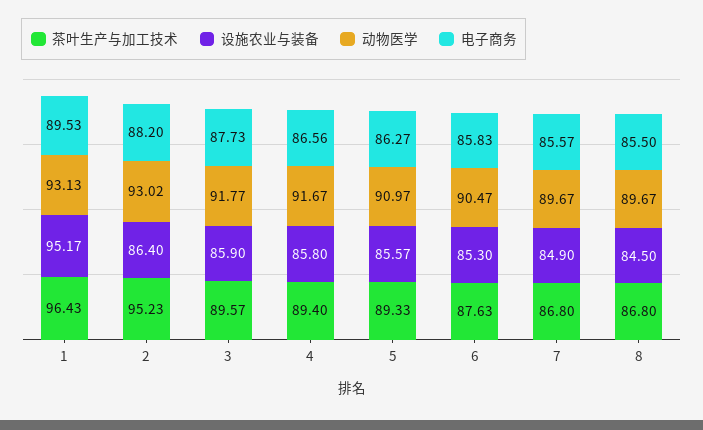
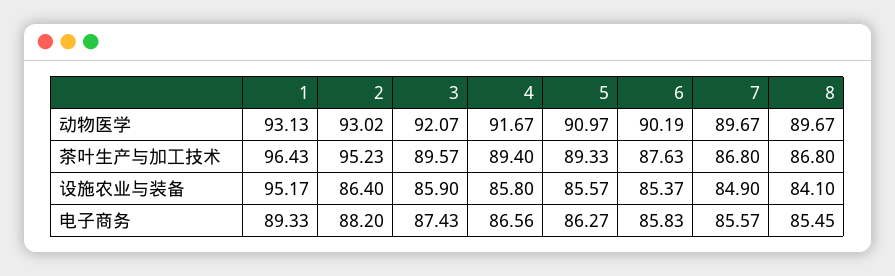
  {
    "茶叶生产与加工技术": {
      "1": 96.43,
      "2": 95.23,
      "3": 89.57,
      "4": 89.4,
      "5": 89.33,
      "6": 87.63,
      "7": 86.8,
      "8": 86.8
    },
    "设施农业与装备": {
      "1": 95.17,
      "2": 86.4,
      "3": 85.9,
      "4": 85.8,
      "5": 85.57,
-     "6": 85.3,
+     "6": 85.37,
      "7": 84.9,
-     "8": 84.5
+     "8": 84.1
    },
    "动物医学": {
      "1": 93.13,
      "2": 93.02,
-     "3": 91.77,
+     "3": 92.07,
      "4": 91.67,
      "5": 90.97,
-     "6": 90.47,
+     "6": 90.19,
      "7": 89.67,
      "8": 89.67
    },
    "电子商务": {
-     "1": 89.53,
+     "1": 89.33,
      "2": 88.2,
-     "3": 87.73,
+     "3": 87.43,
      "4": 86.56,
      "5": 86.27,
      "6": 85.83,
      "7": 85.57,
-     "8": 85.5
+     "8": 85.45
    }
  }

